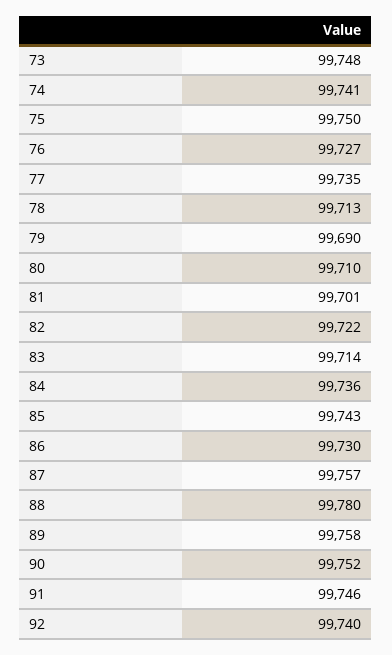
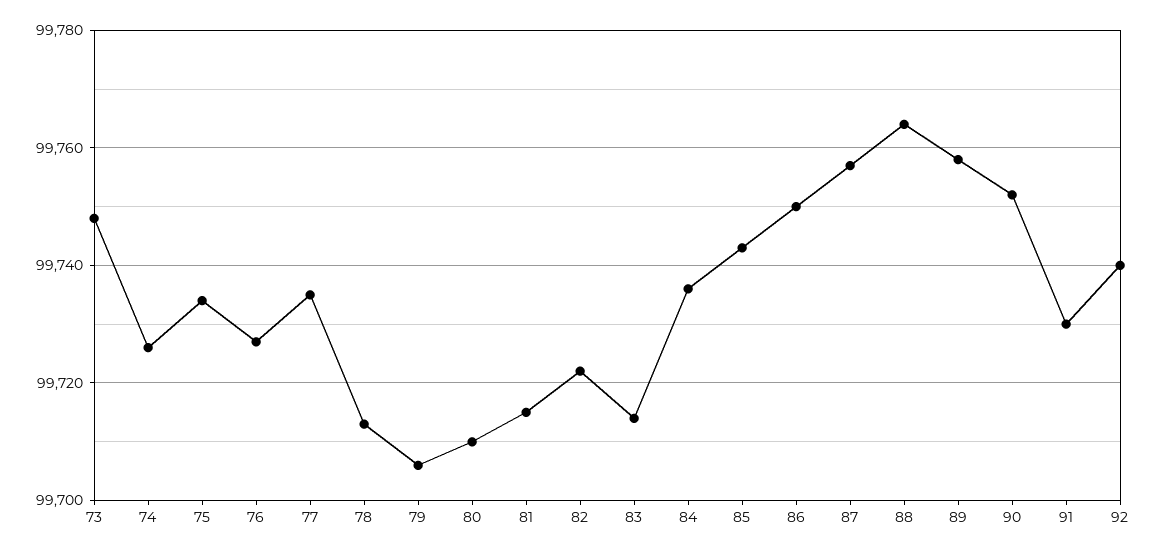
  {
    "73": 99748,
-   "74": 99741,
+   "74": 99725,
-   "75": 99750,
+   "75": 99735,
    "76": 99727,
    "77": 99735,
    "78": 99713,
-   "79": 99690,
+   "79": 99705,
    "80": 99710,
-   "81": 99701,
+   "81": 99715,
    "82": 99722,
    "83": 99714,
    "84": 99736,
    "85": 99743,
-   "86": 99730,
+   "86": 99750,
    "87": 99757,
-   "88": 99780,
+   "88": 99765,
    "89": 99758,
    "90": 99752,
-   "91": 99746,
+   "91": 99730,
    "92": 99740
  }

